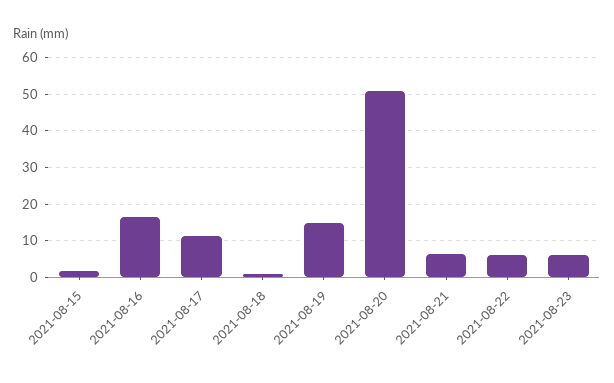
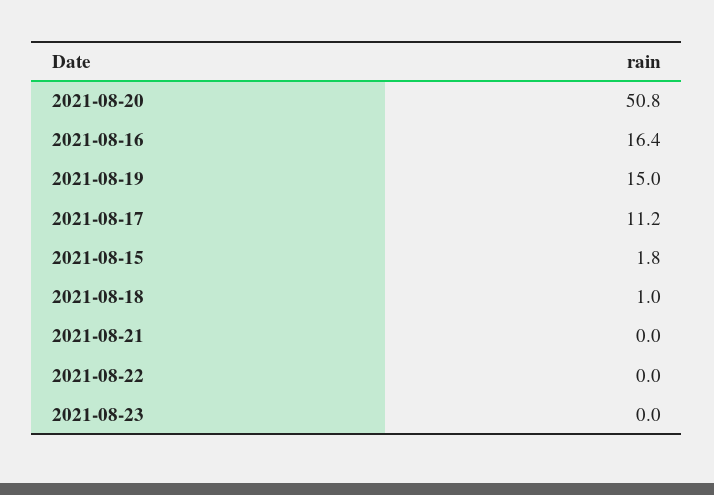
  {
    "2021-08-15": 1.8,
    "2021-08-16": 16.4,
    "2021-08-17": 11.2,
    "2021-08-18": 1,
    "2021-08-19": 15,
    "2021-08-20": 50.8,
-   "2021-08-21": 6,
+   "2021-08-21": 0,
-   "2021-08-22": 6,
+   "2021-08-22": 0,
-   "2021-08-23": 6
+   "2021-08-23": 0
  }

